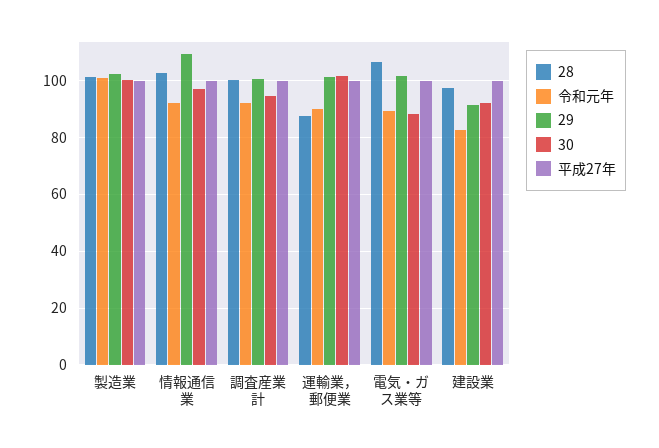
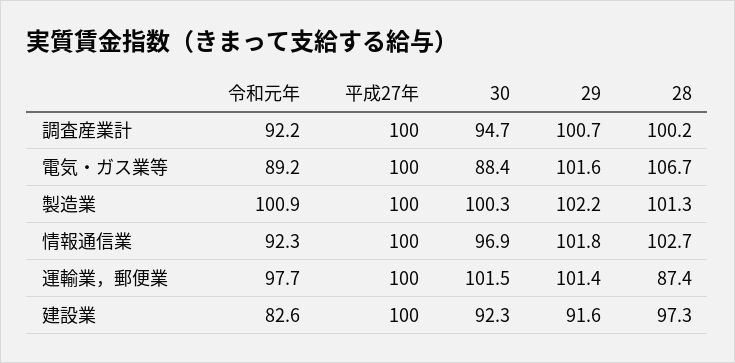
  {
    "28": {
      "製造業": 101.3,
      "情報通信業": 102.7,
      "調査産業計": 100.2,
      "運輸業，郵便業": 87.4,
      "電気・ガス業等": 106.7,
      "建設業": 97.3
    },
    "令和元年": {
      "製造業": 100.9,
      "情報通信業": 92.3,
      "調査産業計": 92.2,
-     "運輸業，郵便業": 90,
+     "運輸業，郵便業": 97.7,
      "電気・ガス業等": 89.2,
      "建設業": 82.6
    },
    "29": {
      "製造業": 102.2,
-     "情報通信業": 110,
+     "情報通信業": 101.8,
      "調査産業計": 100.7,
      "運輸業，郵便業": 101.4,
      "電気・ガス業等": 101.6,
      "建設業": 91.6
    },
    "30": {
      "製造業": 100.3,
      "情報通信業": 96.9,
      "調査産業計": 94.7,
      "運輸業，郵便業": 101.5,
      "電気・ガス業等": 88.4,
      "建設業": 92.3
    },
    "平成27年": {
      "製造業": 100,
      "情報通信業": 100,
      "調査産業計": 100,
      "運輸業，郵便業": 100,
      "電気・ガス業等": 100,
      "建設業": 100
    }
  }

